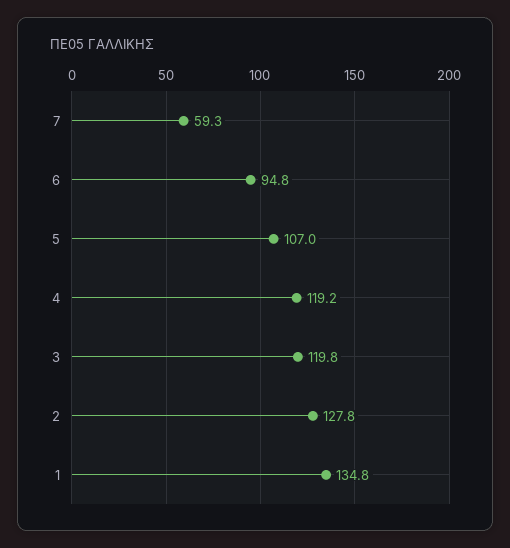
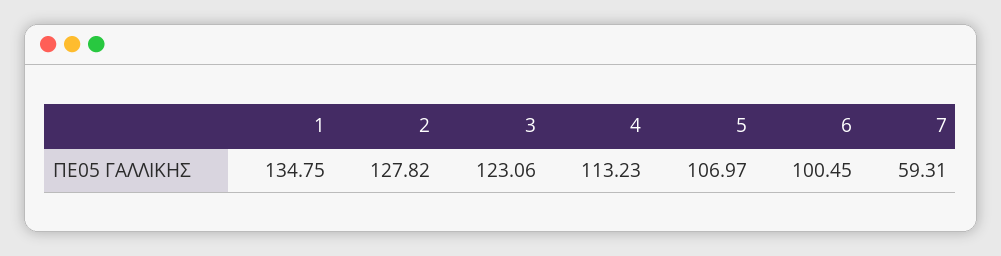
  {
    "7": 59.31,
-   "6": 94.8,
+   "6": 100.45,
    "5": 106.97,
-   "4": 119.2,
+   "4": 113.23,
-   "3": 119.8,
+   "3": 123.06,
    "2": 127.82,
    "1": 134.75
  }

